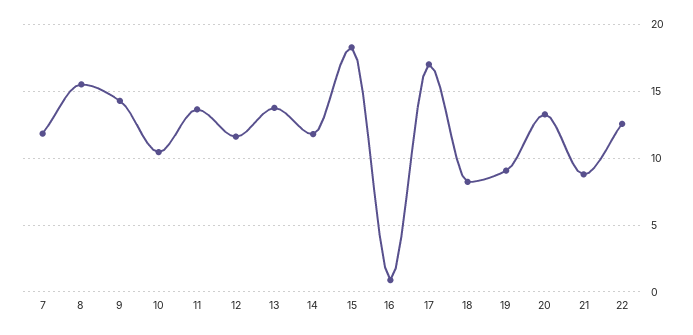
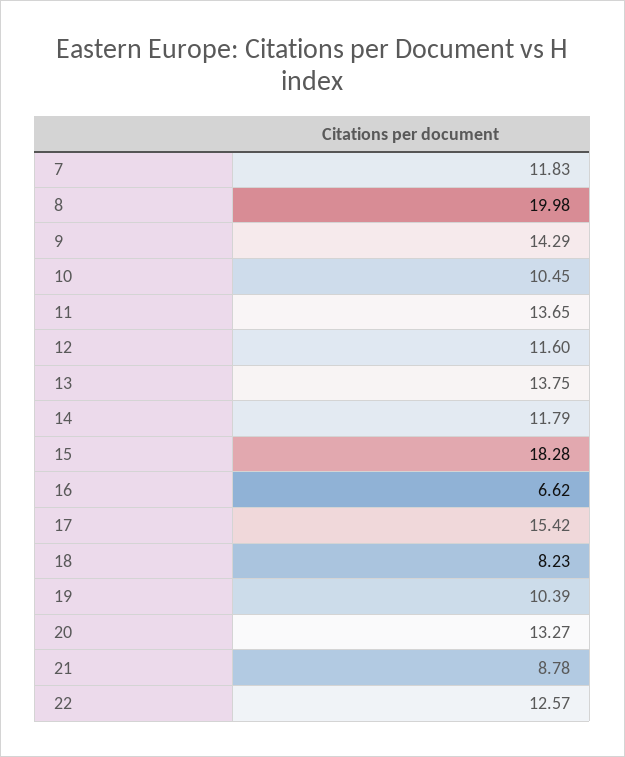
  {
    "7": 11.83,
-   "8": 15.5,
+   "8": 19.98,
    "9": 14.29,
    "10": 10.45,
    "11": 13.65,
    "12": 11.6,
    "13": 13.75,
    "14": 11.79,
    "15": 18.28,
-   "16": 1,
+   "16": 6.62,
-   "17": 17,
+   "17": 15.42,
    "18": 8.23,
-   "19": 9,
+   "19": 10.39,
    "20": 13.27,
    "21": 8.78,
    "22": 12.57
  }

